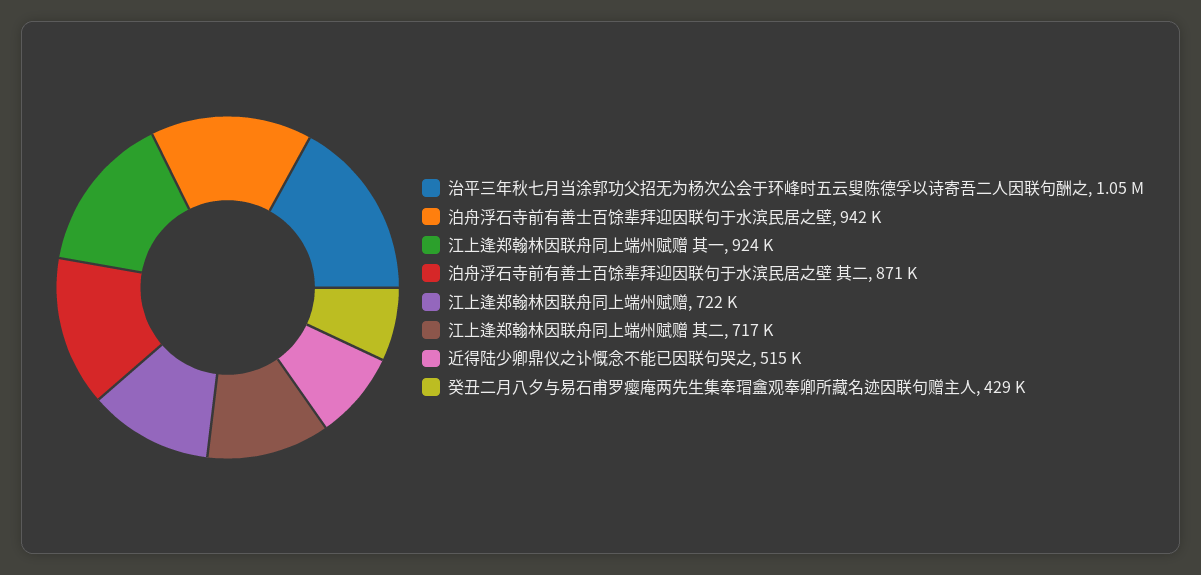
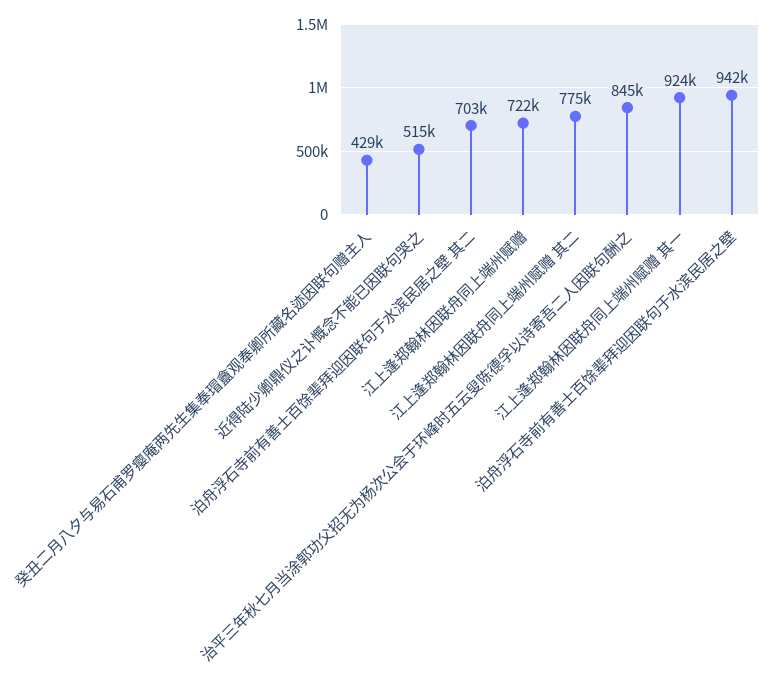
  {
-   "治平三年秋七月当涂郭功父招无为杨次公会于环峰时五云叟陈德孚以诗寄吾二人因联句酬之": 1050000,
+   "治平三年秋七月当涂郭功父招无为杨次公会于环峰时五云叟陈德孚以诗寄吾二人因联句酬之": 845000,
    "泊舟浮石寺前有善士百馀辈拜迎因联句于水滨民居之壁": 942000,
    "江上逢郑翰林因联舟同上端州赋赠 其一": 924000,
-   "泊舟浮石寺前有善士百馀辈拜迎因联句于水滨民居之壁 其二": 871000,
+   "泊舟浮石寺前有善士百馀辈拜迎因联句于水滨民居之壁 其二": 703000,
    "江上逢郑翰林因联舟同上端州赋赠": 722000,
-   "江上逢郑翰林因联舟同上端州赋赠 其二": 717000,
+   "江上逢郑翰林因联舟同上端州赋赠 其二": 775000,
    "近得陆少卿鼎仪之讣慨念不能已因联句哭之": 515000,
    "癸丑二月八夕与易石甫罗瘿庵两先生集奉瑁盦观奉卿所藏名迹因联句赠主人": 429000
  }

